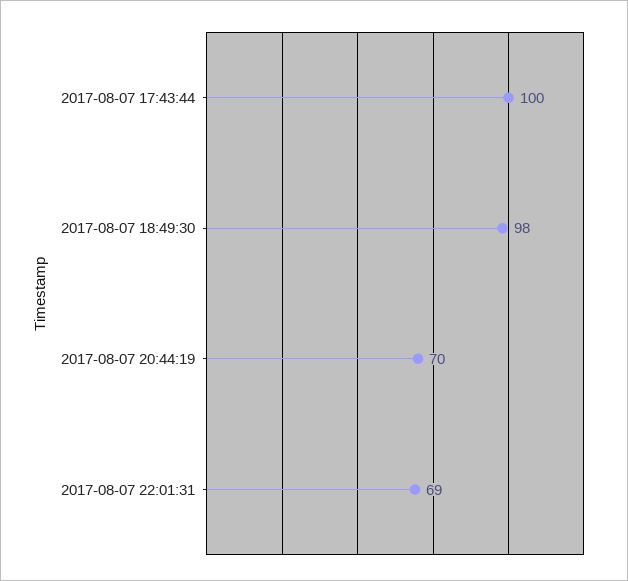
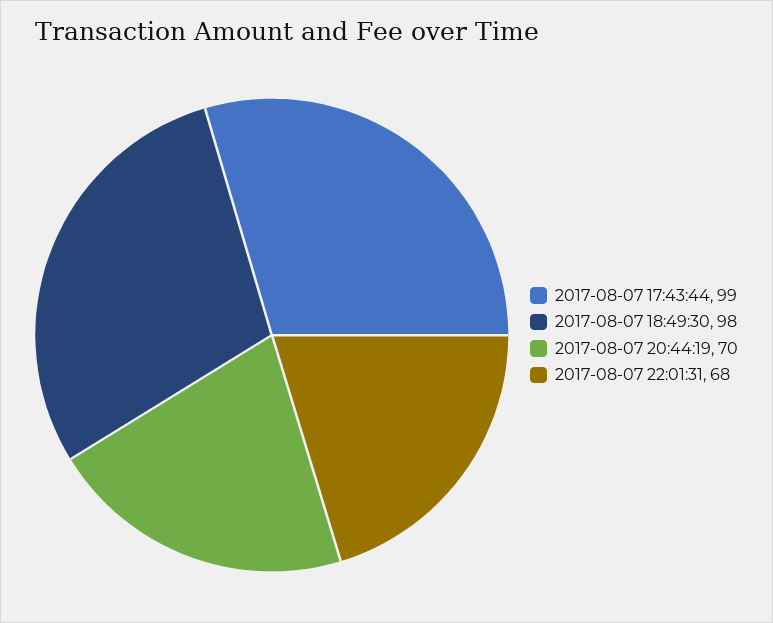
  {
-   "2017-08-07 17:43:44": 100,
+   "2017-08-07 17:43:44": 99,
    "2017-08-07 18:49:30": 98,
    "2017-08-07 20:44:19": 70,
-   "2017-08-07 22:01:31": 69
+   "2017-08-07 22:01:31": 68
  }

